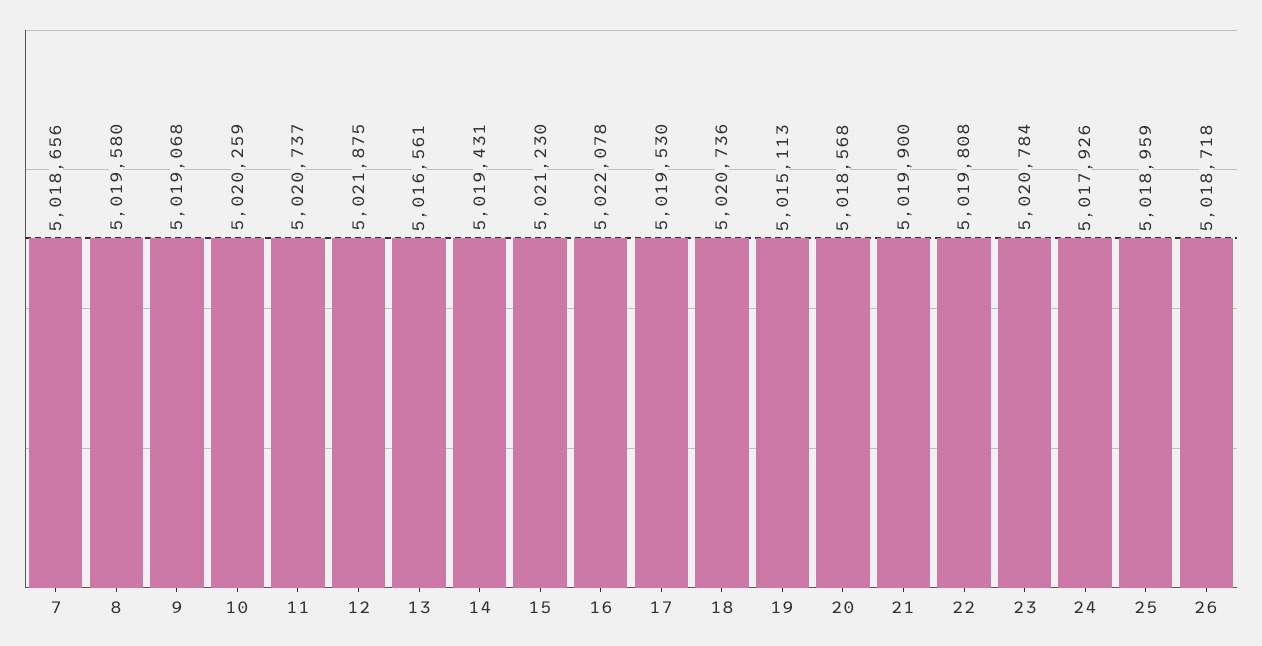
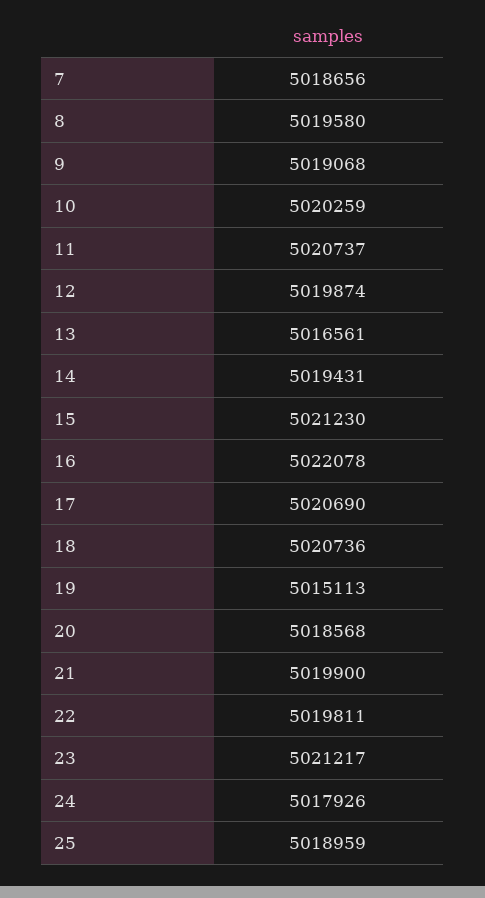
  {
    "7": 5018656,
    "8": 5019580,
    "9": 5019068,
    "10": 5020259,
    "11": 5020737,
-   "12": 5021875,
+   "12": 5019874,
    "13": 5016561,
    "14": 5019431,
    "15": 5021230,
    "16": 5022078,
-   "17": 5019530,
+   "17": 5020690,
    "18": 5020736,
    "19": 5015113,
    "20": 5018568,
    "21": 5019900,
-   "22": 5019808,
+   "22": 5019811,
-   "23": 5020784,
+   "23": 5021217,
    "24": 5017926,
-   "25": 5018959,
+   "25": 5018959
-   "26": 5018718
  }

